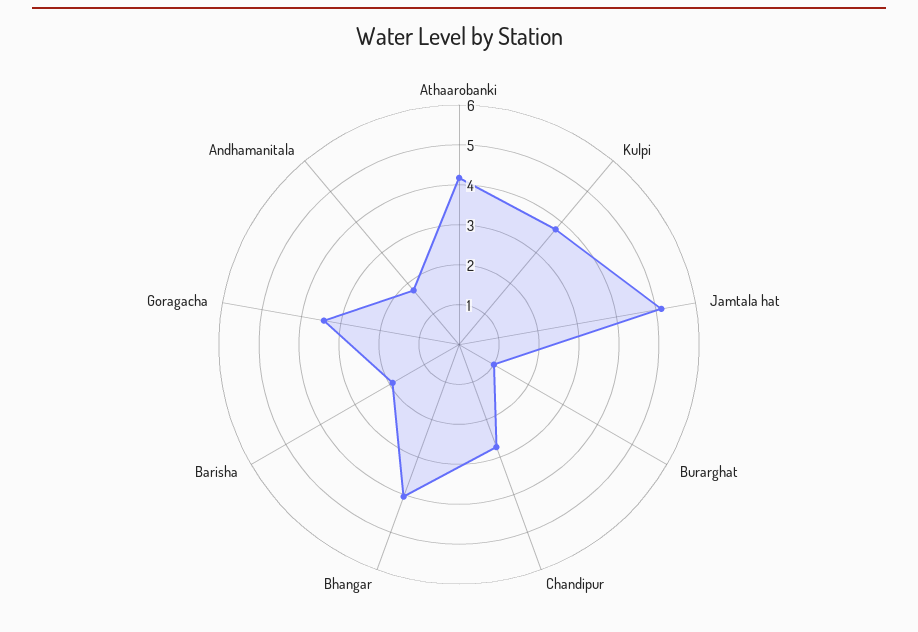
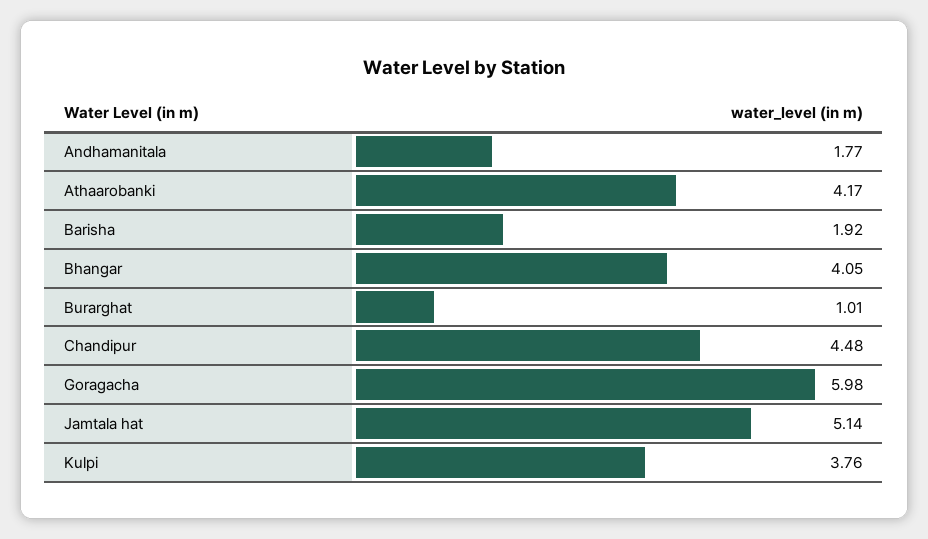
  {
    "Athaarobanki": 4.17,
    "Kulpi": 3.76,
    "Jamtala hat": 5.14,
    "Burarghat": 1.01,
-   "Chandipur": 2.75,
+   "Chandipur": 4.48,
    "Bhangar": 4.05,
    "Barisha": 1.92,
-   "Goragacha": 3.5,
+   "Goragacha": 5.98,
    "Andhamanitala": 1.77
  }

